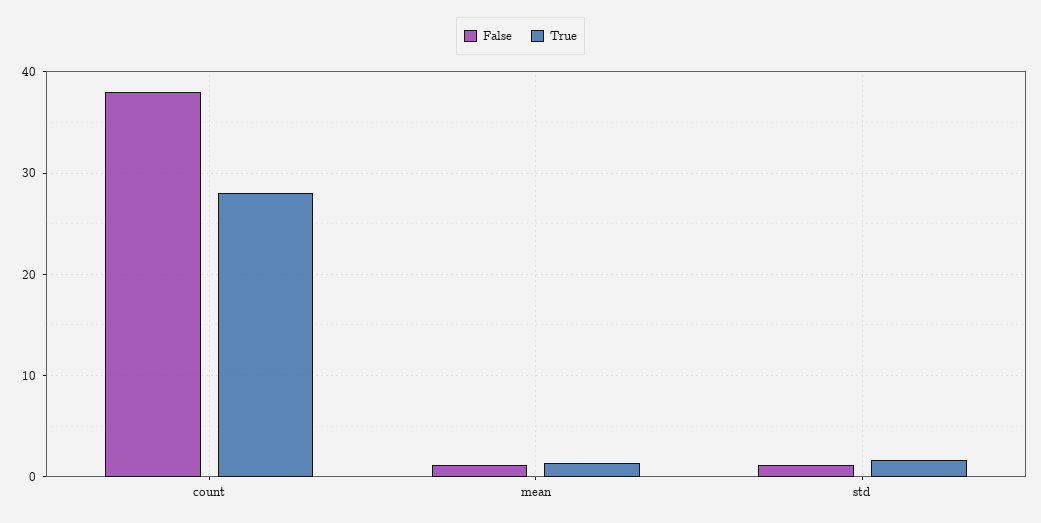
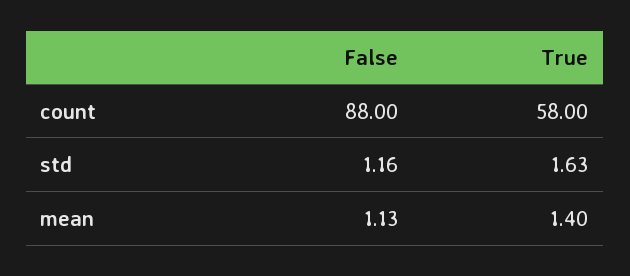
  {
    "False": {
-     "count": 38,
+     "count": 88,
      "mean": 1.13,
      "std": 1.16
    },
    "True": {
-     "count": 28,
+     "count": 58,
      "mean": 1.4,
      "std": 1.63
    }
  }

